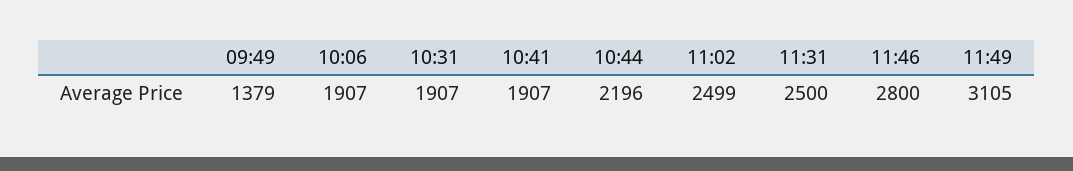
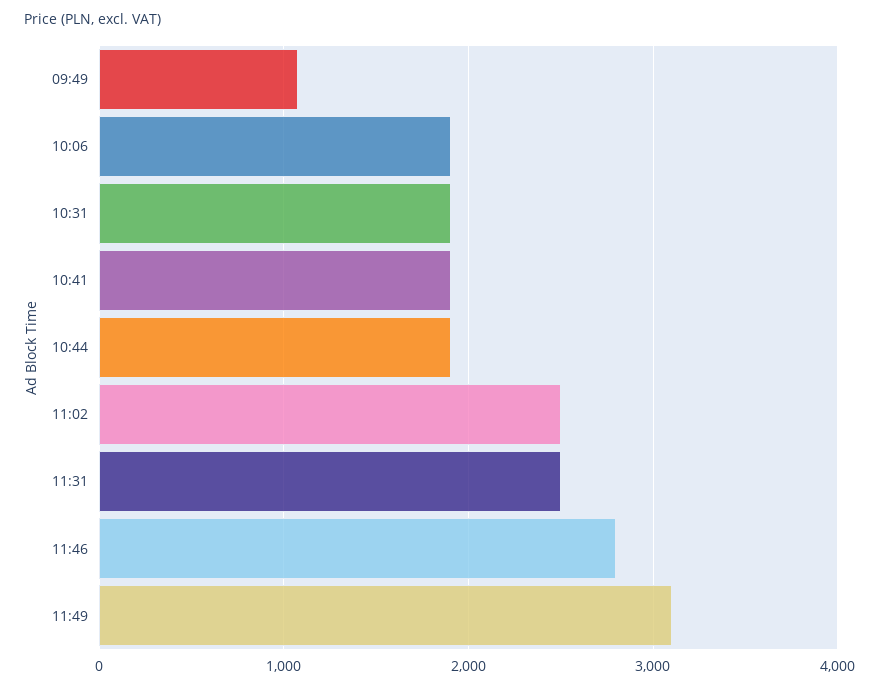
  {
-   "09:49": 1379,
+   "09:49": 1100,
    "10:06": 1907,
    "10:31": 1907,
    "10:41": 1907,
-   "10:44": 2196,
+   "10:44": 1900,
    "11:02": 2499,
    "11:31": 2500,
    "11:46": 2800,
    "11:49": 3105
  }

